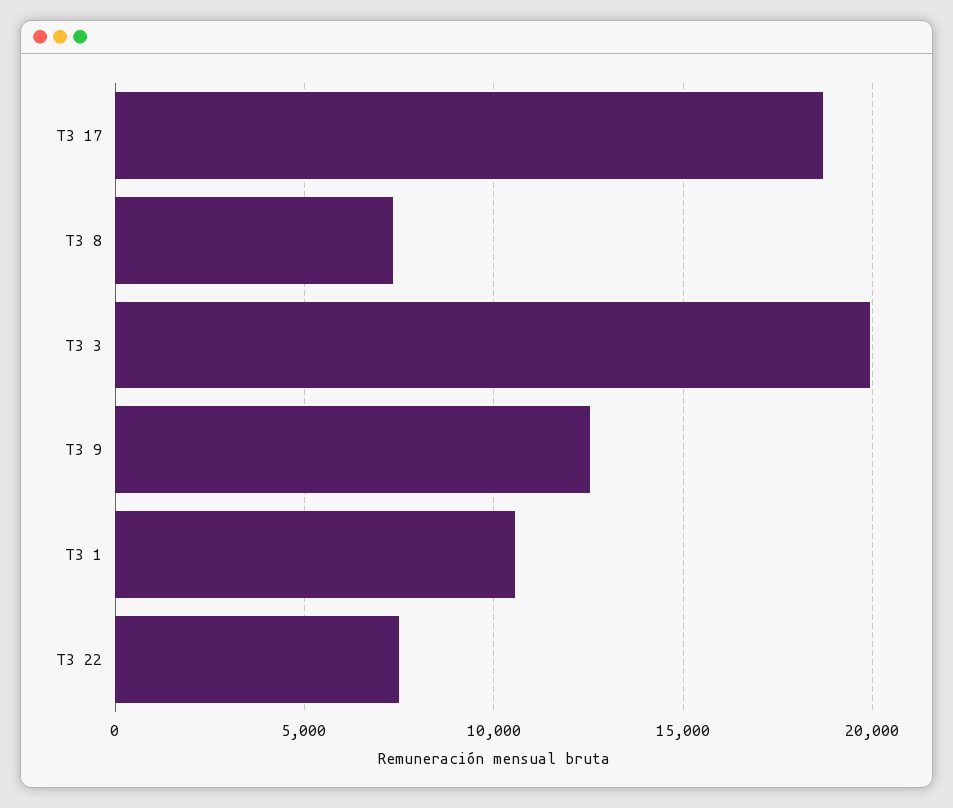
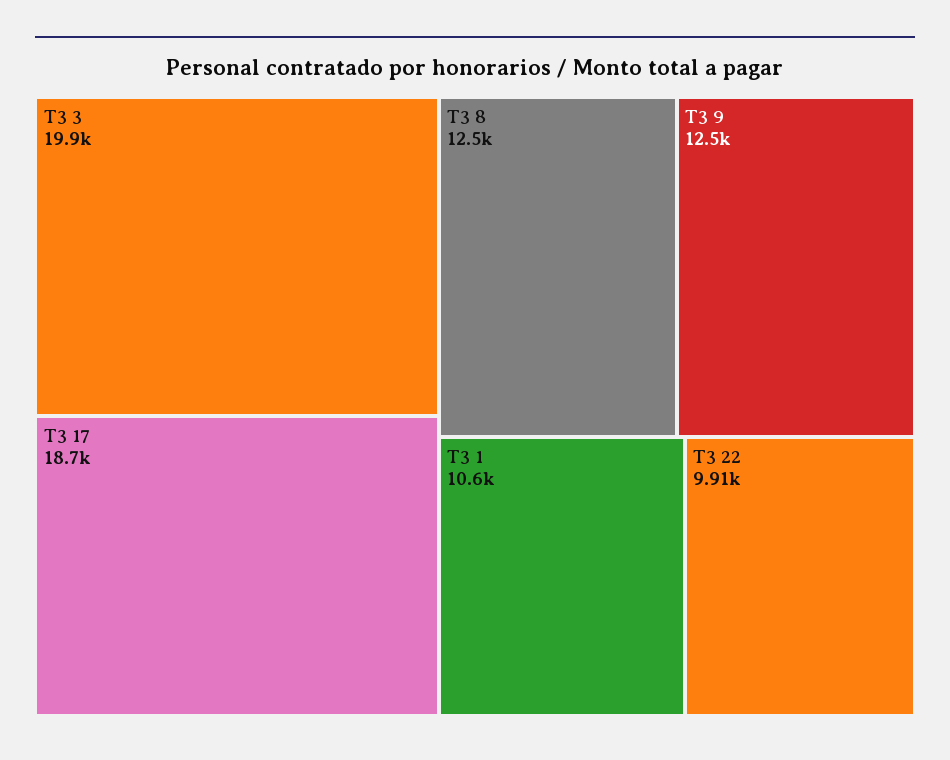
  {
    "T3 17": 18700,
-   "T3 8": 7500,
+   "T3 8": 12500,
    "T3 3": 19900,
    "T3 9": 12500,
    "T3 1": 10600,
-   "T3 22": 7500
+   "T3 22": 9910
  }

